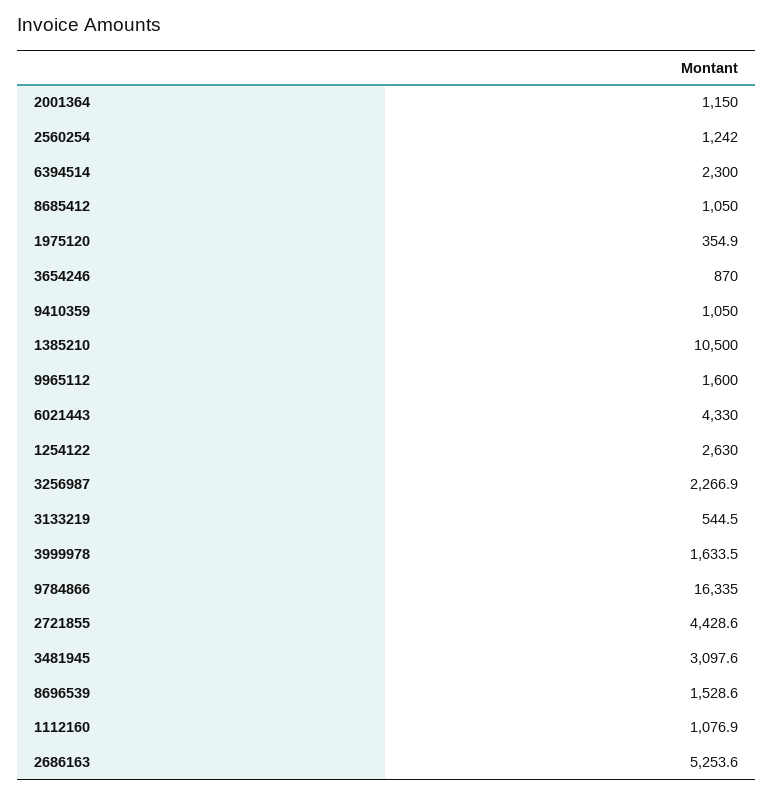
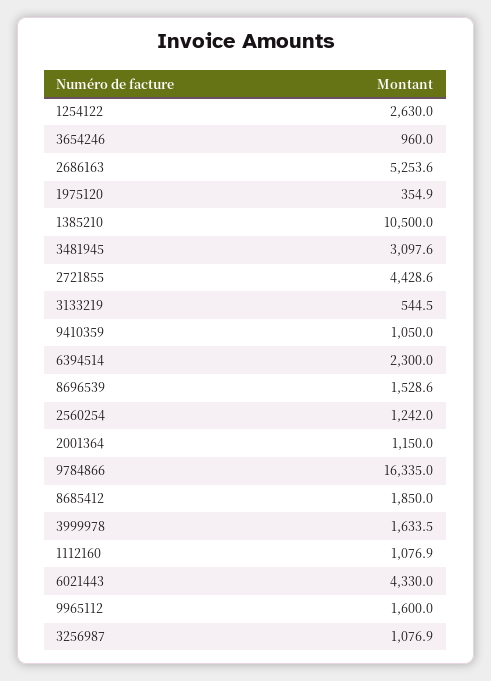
  {
    "2001364": 1150,
    "2560254": 1242,
    "6394514": 2300,
-   "8685412": 1050,
+   "8685412": 1850,
    "1975120": 354.9,
-   "3654246": 870,
+   "3654246": 960,
    "9410359": 1050,
    "1385210": 10500,
    "9965112": 1600,
    "6021443": 4330,
    "1254122": 2630,
-   "3256987": 2266.9,
+   "3256987": 1076.9,
    "3133219": 544.5,
    "3999978": 1633.5,
    "9784866": 16335,
    "2721855": 4428.6,
    "3481945": 3097.6,
    "8696539": 1528.6,
    "1112160": 1076.9,
    "2686163": 5253.6
  }

